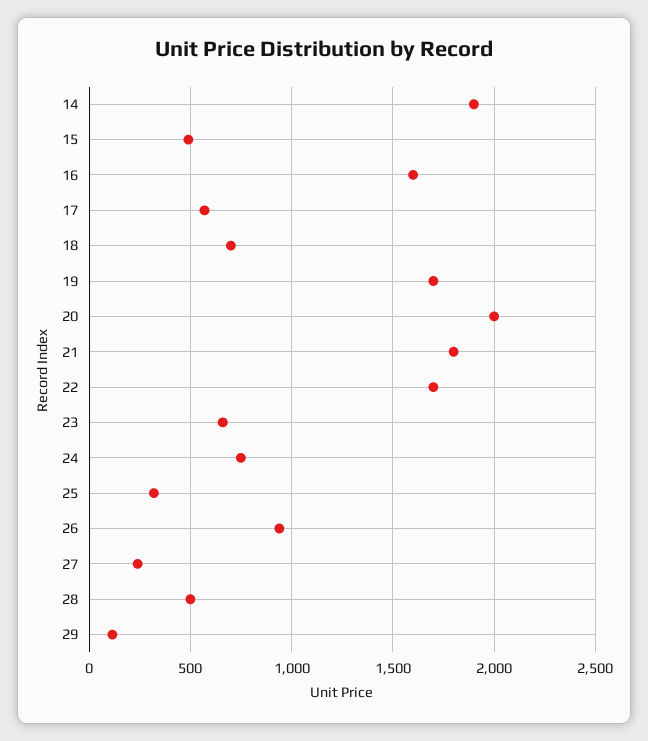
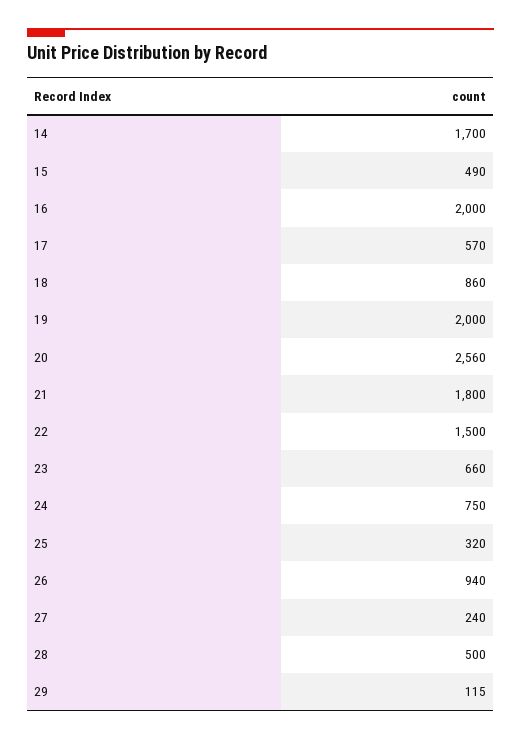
  {
-   "14": 1900,
+   "14": 1700,
    "15": 490,
-   "16": 1600,
+   "16": 2000,
    "17": 570,
-   "18": 700,
+   "18": 860,
-   "19": 1700,
+   "19": 2000,
-   "20": 2000,
+   "20": 2560,
    "21": 1800,
-   "22": 1700,
+   "22": 1500,
    "23": 660,
    "24": 750,
    "25": 320,
    "26": 940,
    "27": 240,
    "28": 500,
    "29": 115
  }

